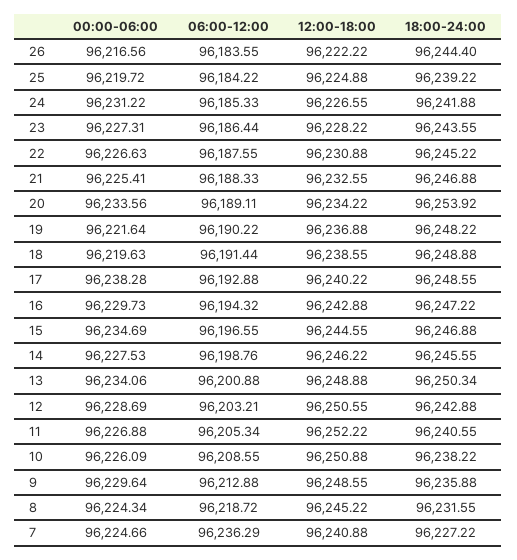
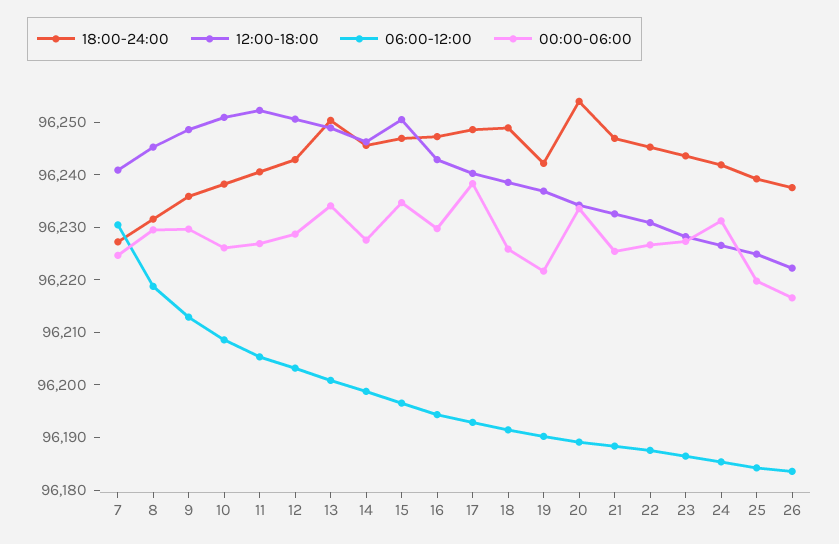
  {
    "00:00-06:00": {
      "26": 96216.56,
      "25": 96219.72,
      "24": 96231.22,
      "23": 96227.31,
      "22": 96226.63,
      "21": 96225.41,
      "20": 96233.56,
      "19": 96221.64,
-     "18": 96219.63,
+     "18": 96226,
      "17": 96238.28,
      "16": 96229.73,
      "15": 96234.69,
      "14": 96227.53,
      "13": 96234.06,
      "12": 96228.69,
      "11": 96226.88,
      "10": 96226.09,
      "9": 96229.64,
-     "8": 96224.34,
+     "8": 96230,
      "7": 96224.66
    },
    "06:00-12:00": {
      "26": 96183.55,
      "25": 96184.22,
      "24": 96185.33,
      "23": 96186.44,
      "22": 96187.55,
      "21": 96188.33,
      "20": 96189.11,
      "19": 96190.22,
      "18": 96191.44,
      "17": 96192.88,
      "16": 96194.32,
      "15": 96196.55,
      "14": 96198.76,
      "13": 96200.88,
      "12": 96203.21,
      "11": 96205.34,
      "10": 96208.55,
      "9": 96212.88,
      "8": 96218.72,
-     "7": 96236.29
+     "7": 96230
    },
    "12:00-18:00": {
      "26": 96222.22,
      "25": 96224.88,
      "24": 96226.55,
      "23": 96228.22,
      "22": 96230.88,
      "21": 96232.55,
      "20": 96234.22,
      "19": 96236.88,
      "18": 96238.55,
      "17": 96240.22,
      "16": 96242.88,
-     "15": 96244.55,
+     "15": 96250,
      "14": 96246.22,
      "13": 96248.88,
      "12": 96250.55,
      "11": 96252.22,
      "10": 96250.88,
      "9": 96248.55,
      "8": 96245.22,
      "7": 96240.88
    },
    "18:00-24:00": {
-     "26": 96244.4,
+     "26": 96238,
      "25": 96239.22,
      "24": 96241.88,
      "23": 96243.55,
      "22": 96245.22,
      "21": 96246.88,
      "20": 96253.92,
-     "19": 96248.22,
+     "19": 96242,
      "18": 96248.88,
      "17": 96248.55,
      "16": 96247.22,
      "15": 96246.88,
      "14": 96245.55,
      "13": 96250.34,
      "12": 96242.88,
      "11": 96240.55,
      "10": 96238.22,
      "9": 96235.88,
      "8": 96231.55,
      "7": 96227.22
    }
  }

